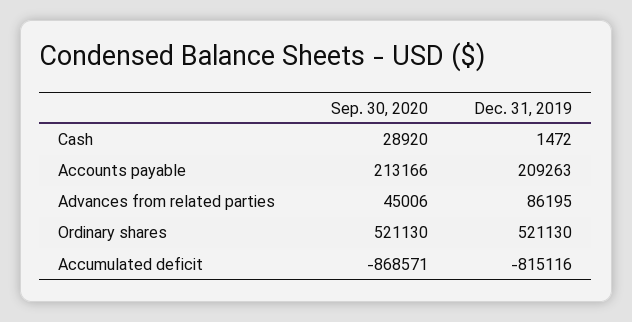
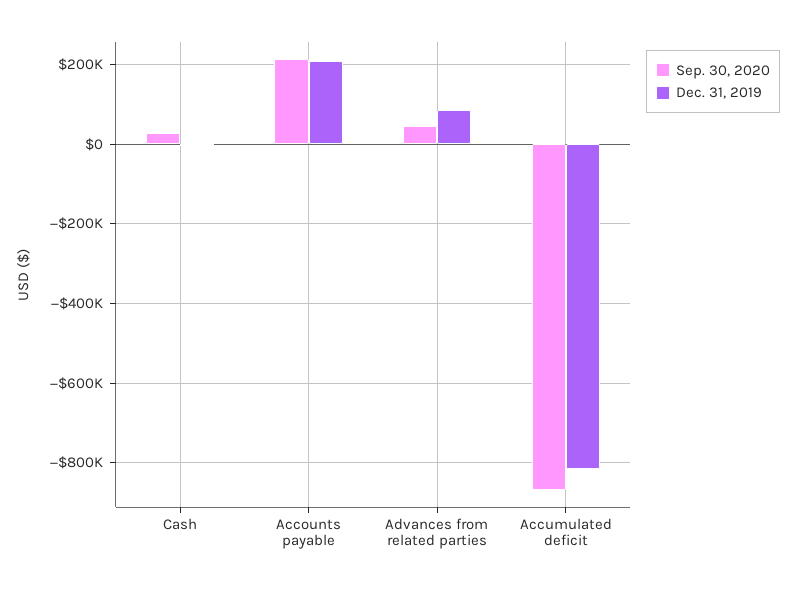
  {
    "Sep. 30, 2020": {
      "Cash": 28920,
      "Accounts payable": 213166,
      "Advances from related parties": 45006,
-     "Ordinary shares": 521130,
      "Accumulated deficit": -868571
    },
    "Dec. 31, 2019": {
      "Cash": 1472,
      "Accounts payable": 209263,
      "Advances from related parties": 86195,
-     "Ordinary shares": 521130,
      "Accumulated deficit": -815116
    }
  }

